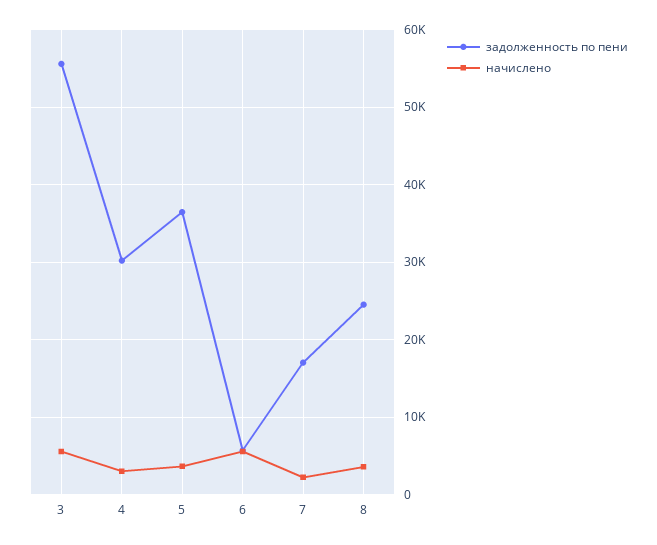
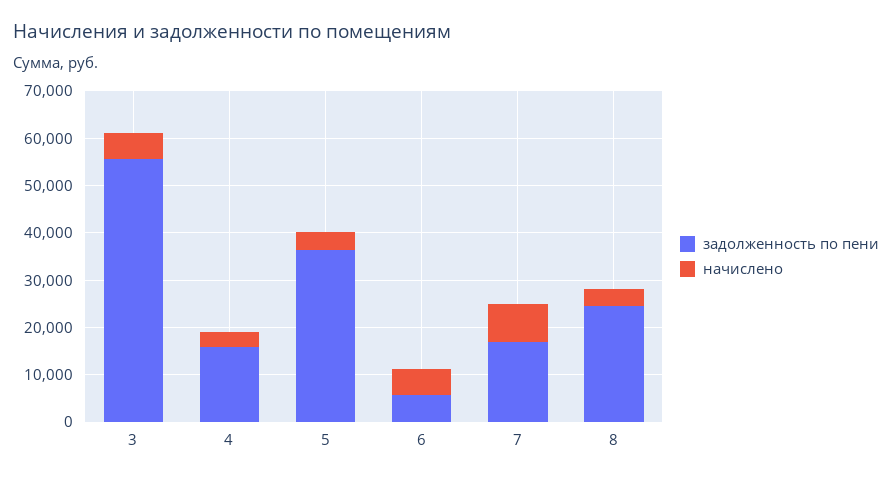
  {
    "задолженность по пени": {
      "3": 56000,
-     "4": 30000,
+     "4": 16000,
      "5": 36000,
      "6": 6000,
      "7": 17000,
      "8": 25000
    },
    "начислено": {
      "3": 6000,
      "4": 3000,
      "5": 4000,
      "6": 6000,
-     "7": 2000,
+     "7": 8000,
      "8": 4000
    }
  }

